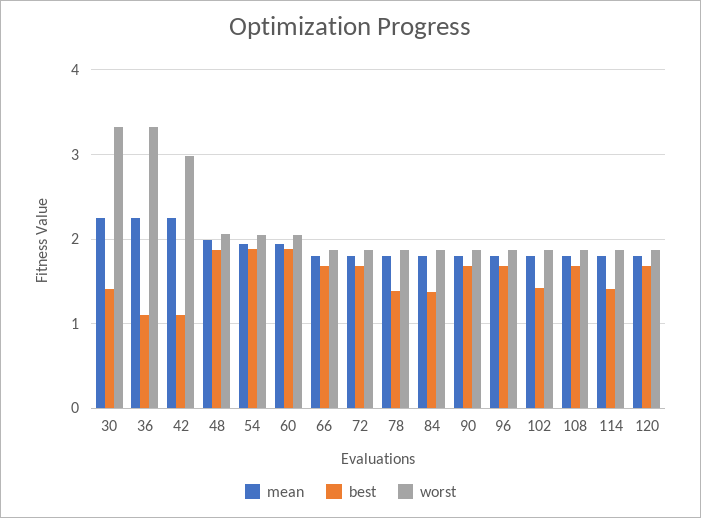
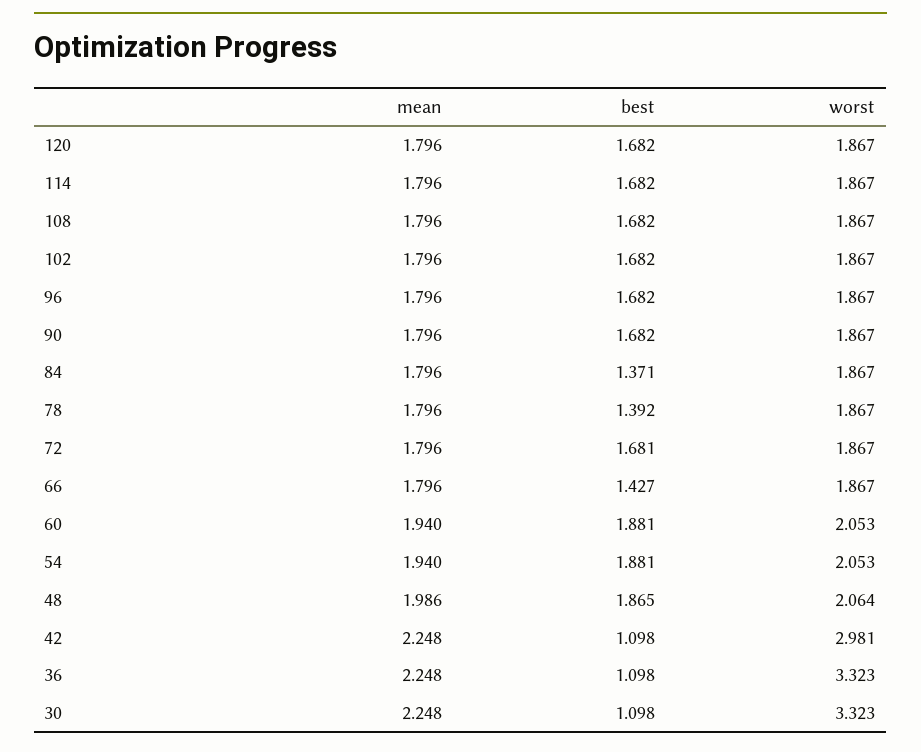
  {
    "mean": {
      "30": 2.248,
      "36": 2.248,
      "42": 2.248,
      "48": 1.986,
      "54": 1.94,
      "60": 1.94,
      "66": 1.796,
      "72": 1.796,
      "78": 1.796,
      "84": 1.796,
      "90": 1.796,
      "96": 1.796,
      "102": 1.796,
      "108": 1.796,
      "114": 1.796,
      "120": 1.796
    },
    "best": {
-     "30": 1.4,
+     "30": 1.098,
      "36": 1.098,
      "42": 1.098,
      "48": 1.865,
      "54": 1.881,
      "60": 1.881,
-     "66": 1.7,
+     "66": 1.427,
      "72": 1.681,
      "78": 1.392,
      "84": 1.371,
      "90": 1.682,
      "96": 1.682,
-     "102": 1.4,
+     "102": 1.682,
      "108": 1.682,
-     "114": 1.4,
+     "114": 1.682,
      "120": 1.682
    },
    "worst": {
      "30": 3.323,
      "36": 3.323,
      "42": 2.981,
      "48": 2.064,
      "54": 2.053,
      "60": 2.053,
      "66": 1.867,
      "72": 1.867,
      "78": 1.867,
      "84": 1.867,
      "90": 1.867,
      "96": 1.867,
      "102": 1.867,
      "108": 1.867,
      "114": 1.867,
      "120": 1.867
    }
  }

